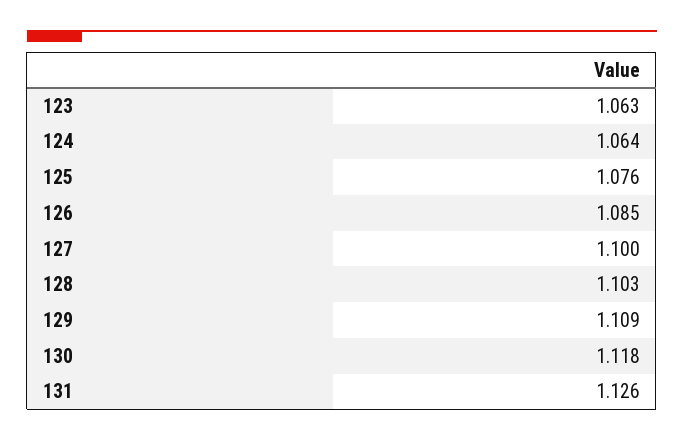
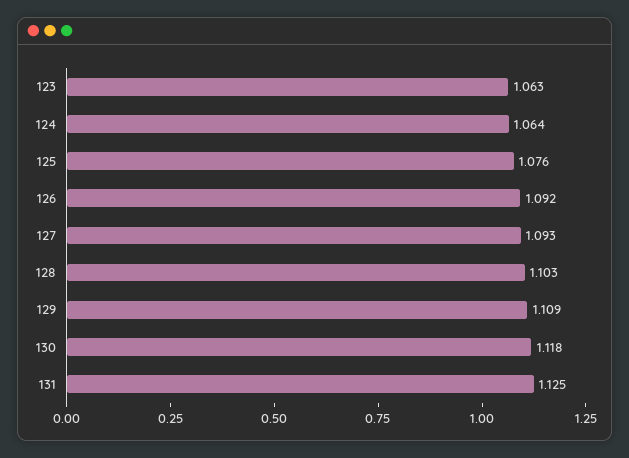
  {
    "123": 1.063,
    "124": 1.064,
    "125": 1.076,
-   "126": 1.085,
+   "126": 1.092,
-   "127": 1.1,
+   "127": 1.093,
    "128": 1.103,
    "129": 1.109,
    "130": 1.118,
-   "131": 1.126
+   "131": 1.125
  }

